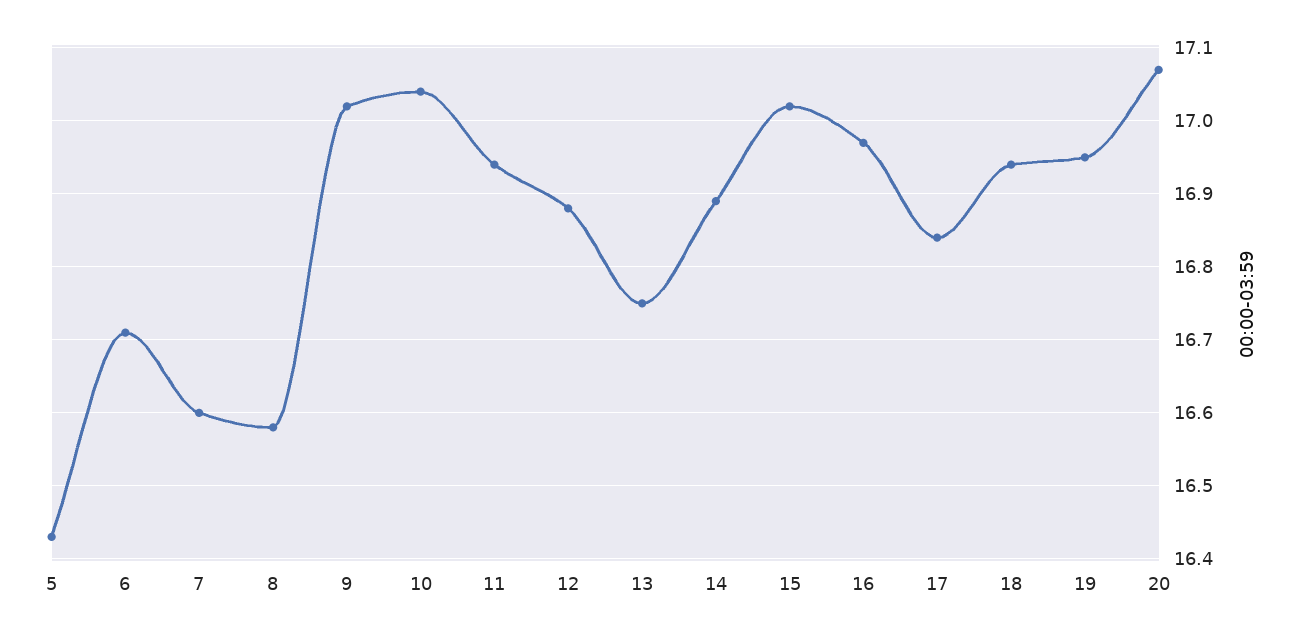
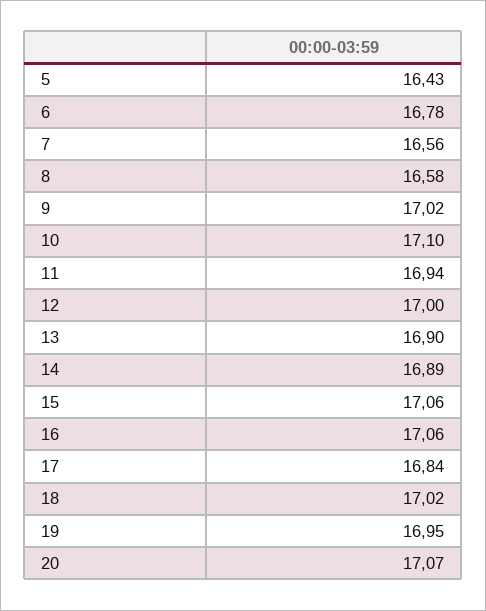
  {
    "5": 16.43,
-   "6": 16.71,
+   "6": 16.78,
-   "7": 16.6,
+   "7": 16.56,
    "8": 16.58,
    "9": 17.02,
-   "10": 17.04,
+   "10": 17.1,
    "11": 16.94,
-   "12": 16.88,
+   "12": 17,
-   "13": 16.75,
+   "13": 16.9,
    "14": 16.89,
-   "15": 17.02,
+   "15": 17.06,
-   "16": 16.97,
+   "16": 17.06,
    "17": 16.84,
-   "18": 16.94,
+   "18": 17.02,
    "19": 16.95,
    "20": 17.07
  }

